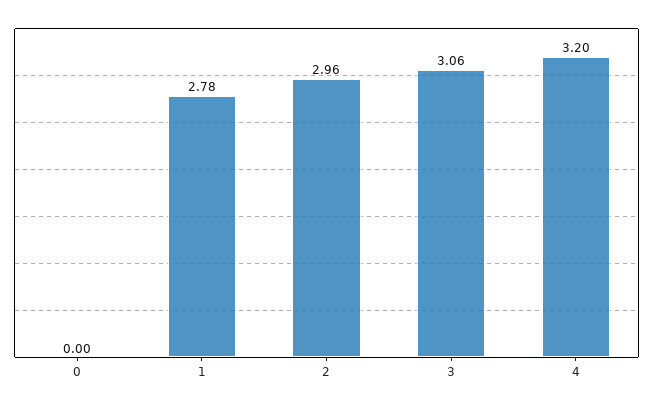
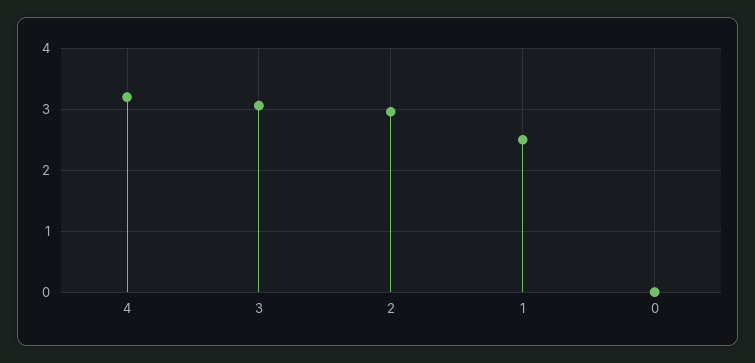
  {
    "0": 0,
-   "1": 2.78,
+   "1": 2.5,
    "2": 2.96,
    "3": 3.06,
    "4": 3.2
  }

